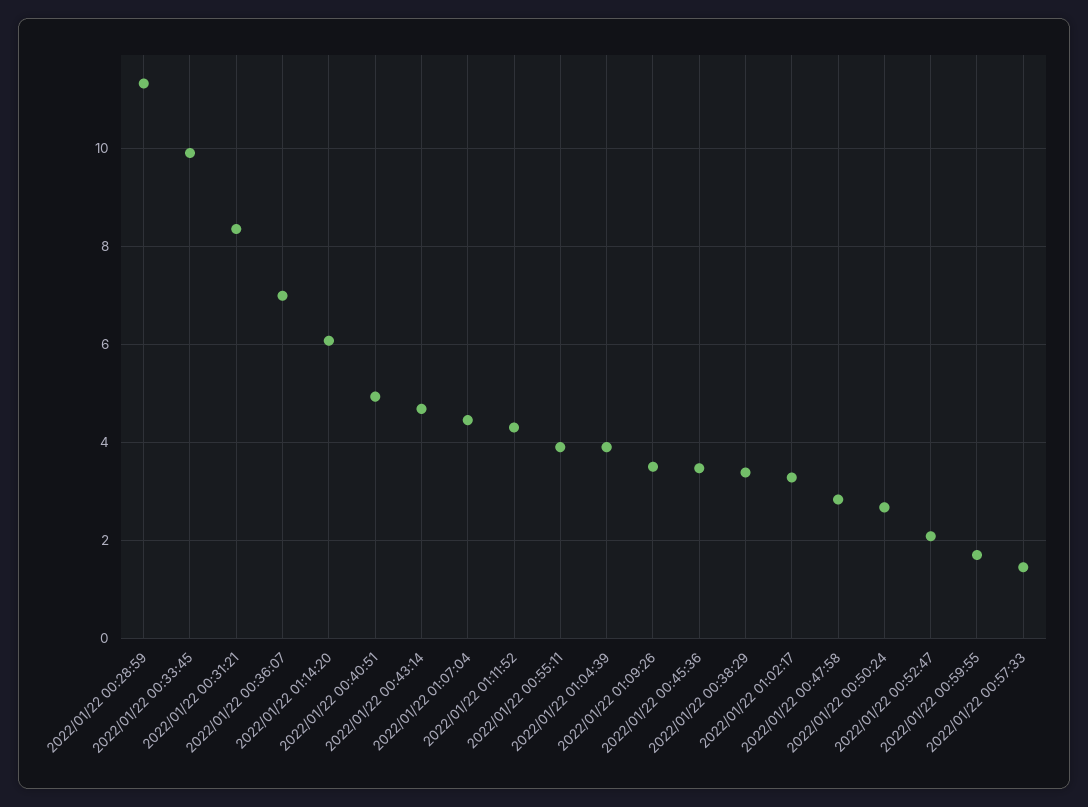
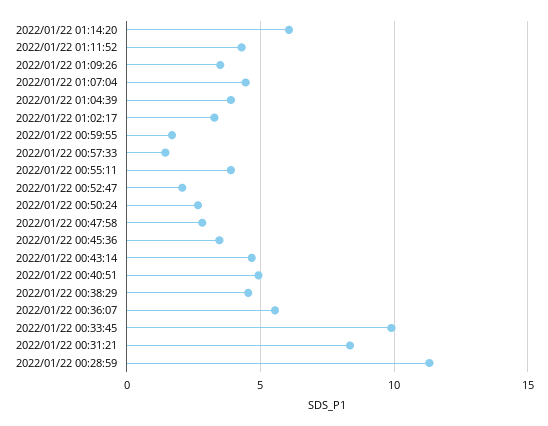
  {
    "2022/01/22 00:28:59": 11.4,
    "2022/01/22 00:33:45": 10,
    "2022/01/22 00:31:21": 8.4,
-   "2022/01/22 00:36:07": 7,
+   "2022/01/22 00:36:07": 5.5,
    "2022/01/22 01:14:20": 6,
    "2022/01/22 00:40:51": 5,
    "2022/01/22 00:43:14": 4.6,
    "2022/01/22 01:07:04": 4.4,
    "2022/01/22 01:11:52": 4.4,
    "2022/01/22 00:55:11": 4,
    "2022/01/22 01:04:39": 4,
    "2022/01/22 01:09:26": 3.6,
    "2022/01/22 00:45:36": 3.4,
-   "2022/01/22 00:38:29": 3.4,
+   "2022/01/22 00:38:29": 4.5,
    "2022/01/22 01:02:17": 3.2,
    "2022/01/22 00:47:58": 2.8,
    "2022/01/22 00:50:24": 2.6,
    "2022/01/22 00:52:47": 2,
    "2022/01/22 00:59:55": 1.8,
    "2022/01/22 00:57:33": 1.4
  }

